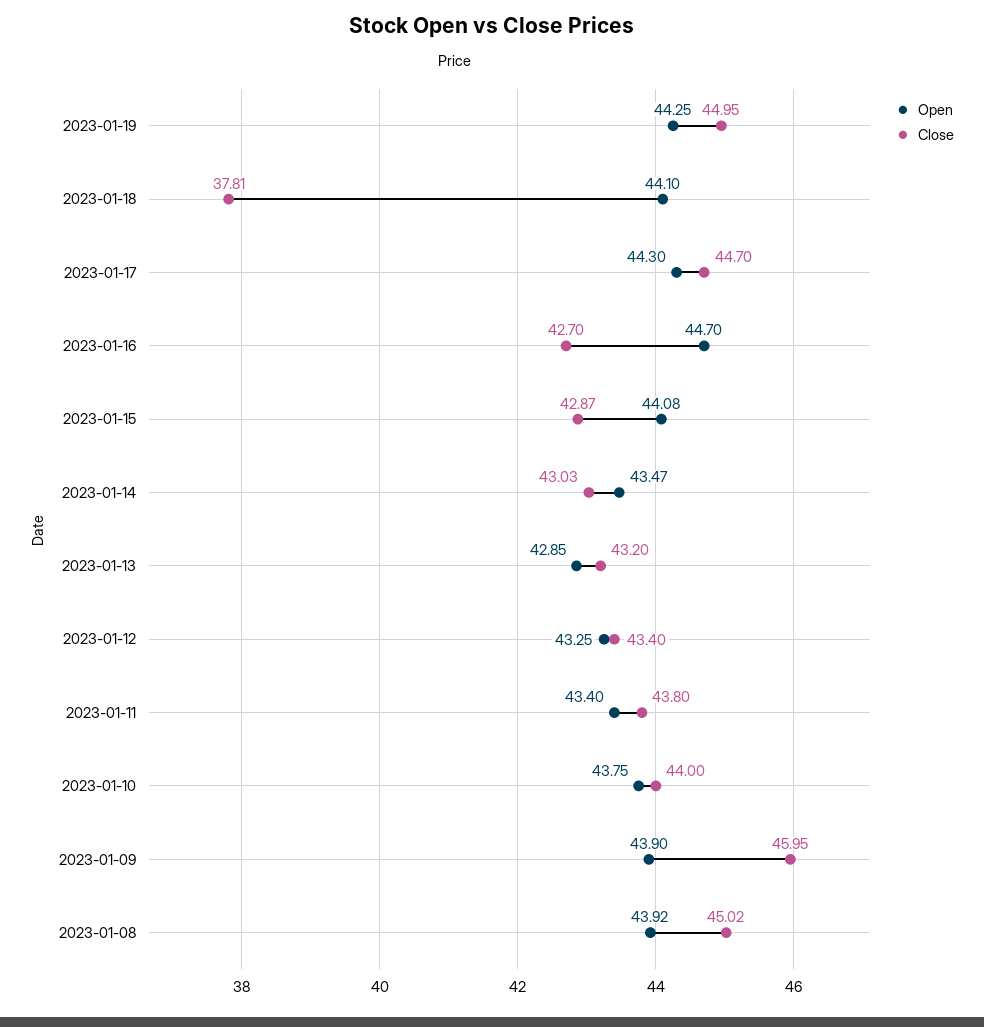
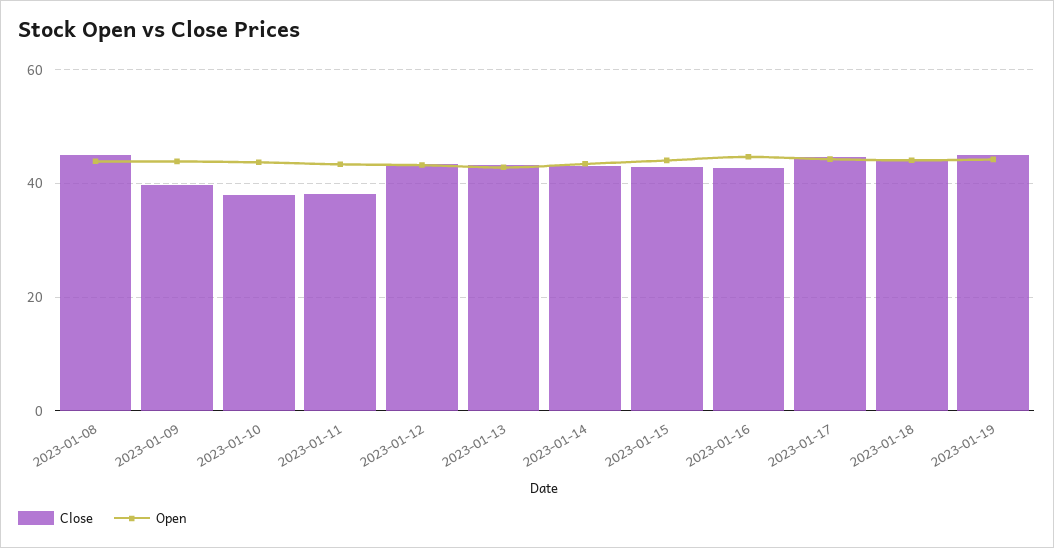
  {
    "Open": {
      "2023-01-19": 44.25,
      "2023-01-18": 44.1,
      "2023-01-17": 44.3,
      "2023-01-16": 44.7,
      "2023-01-15": 44.08,
      "2023-01-14": 43.47,
      "2023-01-13": 42.85,
      "2023-01-12": 43.25,
      "2023-01-11": 43.4,
      "2023-01-10": 43.75,
      "2023-01-09": 43.9,
      "2023-01-08": 43.92
    },
    "Close": {
      "2023-01-19": 44.95,
-     "2023-01-18": 37.81,
+     "2023-01-18": 44,
      "2023-01-17": 44.7,
      "2023-01-16": 42.7,
      "2023-01-15": 42.87,
      "2023-01-14": 43.03,
      "2023-01-13": 43.2,
      "2023-01-12": 43.4,
-     "2023-01-11": 43.8,
+     "2023-01-11": 38,
-     "2023-01-10": 44,
+     "2023-01-10": 38,
-     "2023-01-09": 45.95,
+     "2023-01-09": 40,
      "2023-01-08": 45.02
    }
  }

